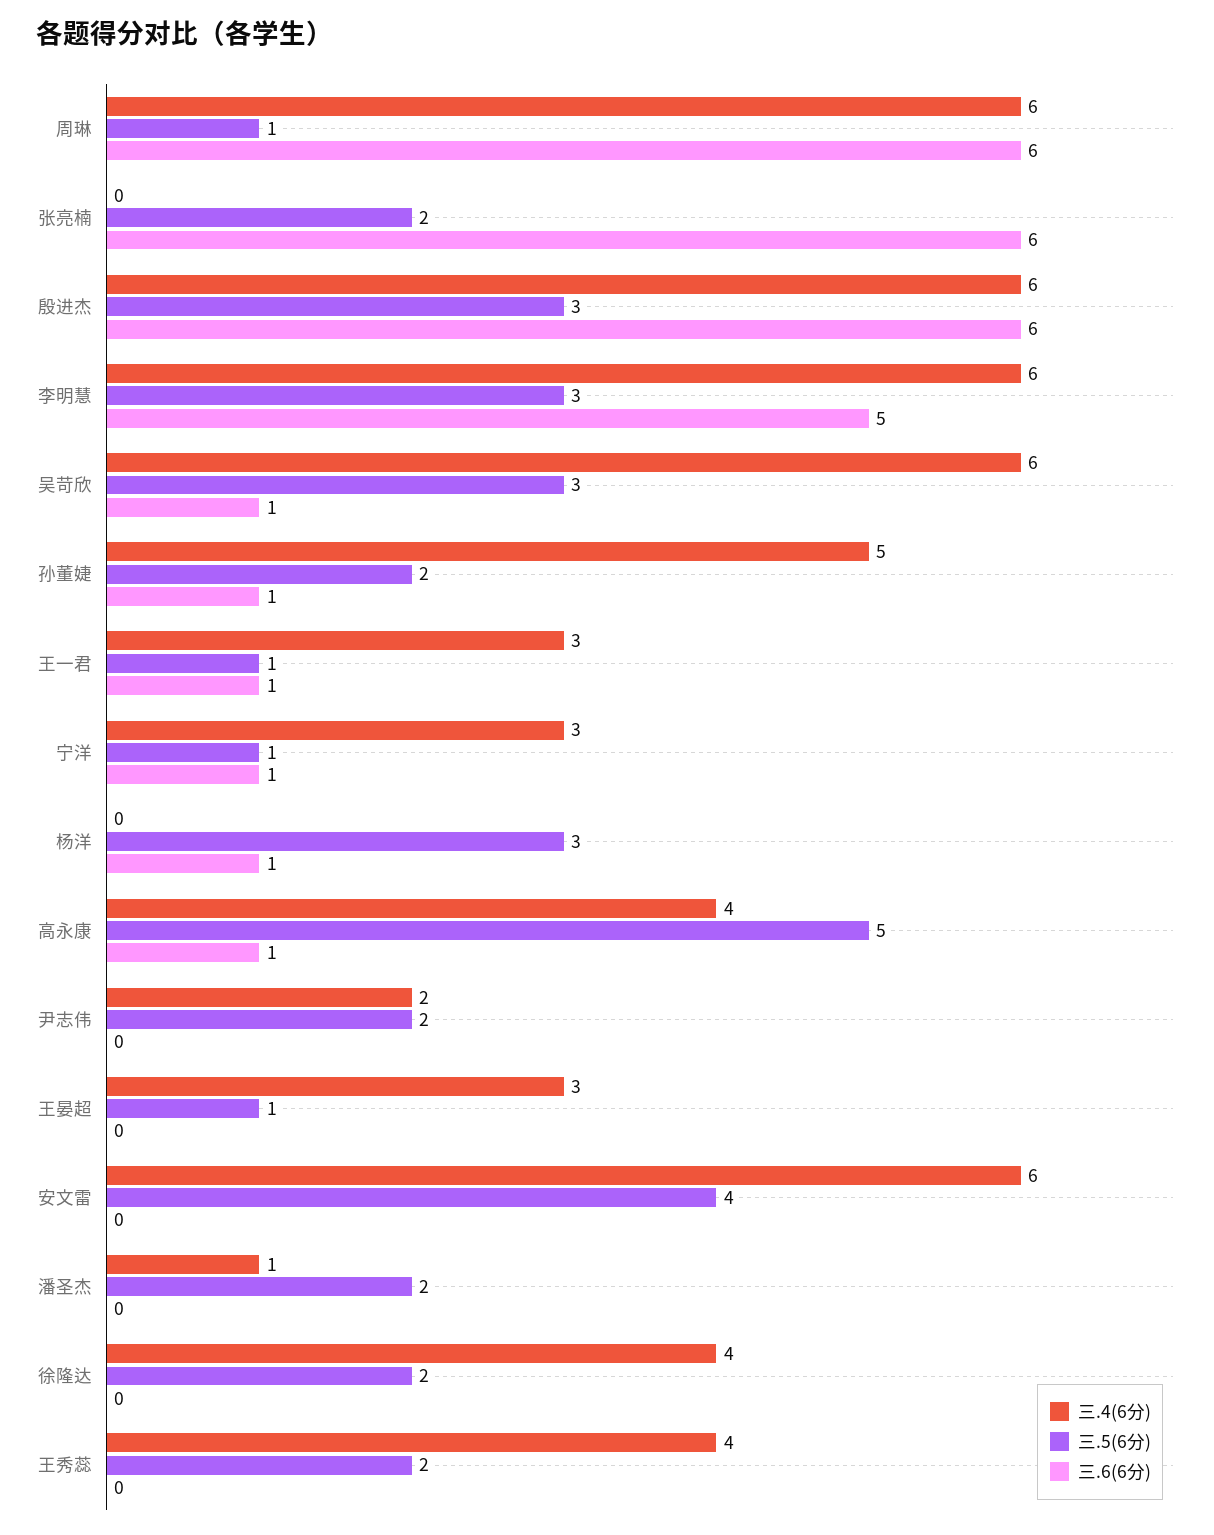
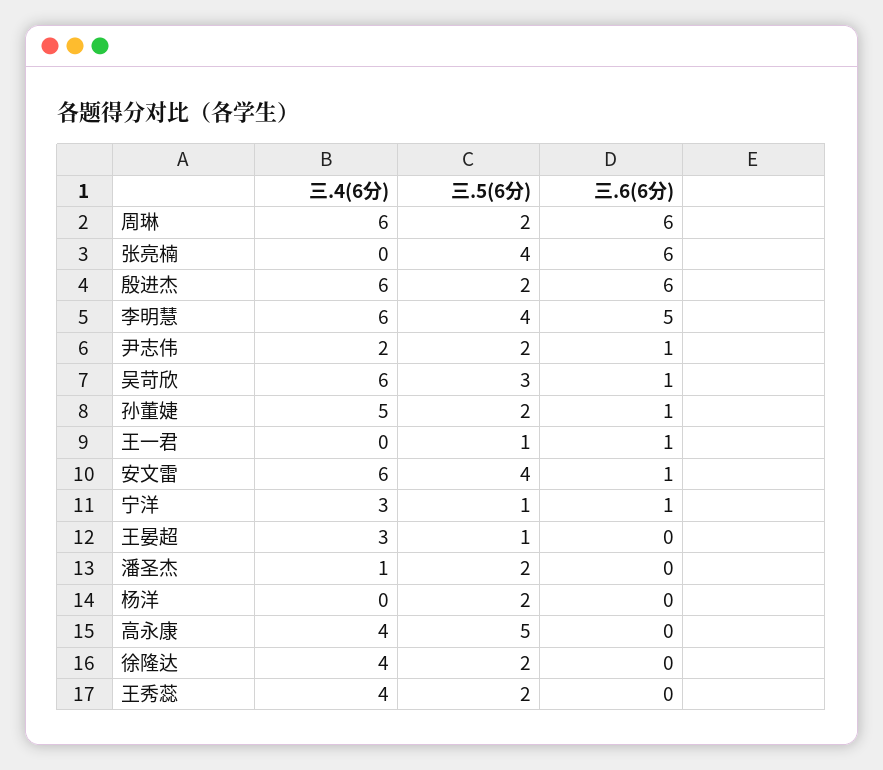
  {
    "三.4(6分)": {
      "周琳": 6,
      "张亮楠": 0,
      "殷进杰": 6,
      "李明慧": 6,
      "吴苛欣": 6,
      "孙董婕": 5,
-     "王一君": 3,
+     "王一君": 0,
      "宁洋": 3,
      "杨洋": 0,
      "高永康": 4,
      "尹志伟": 2,
      "王晏超": 3,
      "安文雷": 6,
      "潘圣杰": 1,
      "徐隆达": 4,
      "王秀蕊": 4
    },
    "三.5(6分)": {
-     "周琳": 1,
+     "周琳": 2,
-     "张亮楠": 2,
+     "张亮楠": 4,
-     "殷进杰": 3,
+     "殷进杰": 2,
-     "李明慧": 3,
+     "李明慧": 4,
      "吴苛欣": 3,
      "孙董婕": 2,
      "王一君": 1,
      "宁洋": 1,
-     "杨洋": 3,
+     "杨洋": 2,
      "高永康": 5,
      "尹志伟": 2,
      "王晏超": 1,
      "安文雷": 4,
      "潘圣杰": 2,
      "徐隆达": 2,
      "王秀蕊": 2
    },
    "三.6(6分)": {
      "周琳": 6,
      "张亮楠": 6,
      "殷进杰": 6,
      "李明慧": 5,
      "吴苛欣": 1,
      "孙董婕": 1,
      "王一君": 1,
      "宁洋": 1,
-     "杨洋": 1,
+     "杨洋": 0,
-     "高永康": 1,
+     "高永康": 0,
-     "尹志伟": 0,
+     "尹志伟": 1,
      "王晏超": 0,
-     "安文雷": 0,
+     "安文雷": 1,
      "潘圣杰": 0,
      "徐隆达": 0,
      "王秀蕊": 0
    }
  }

